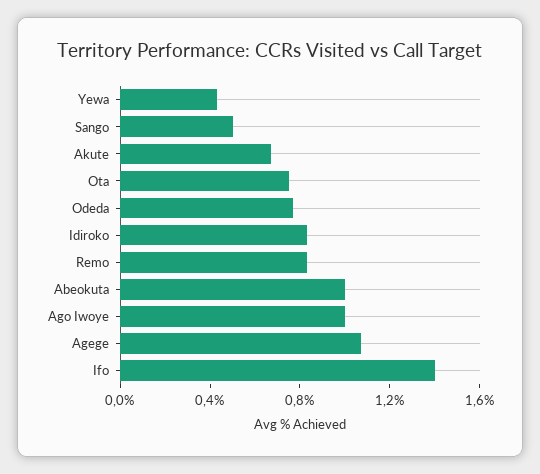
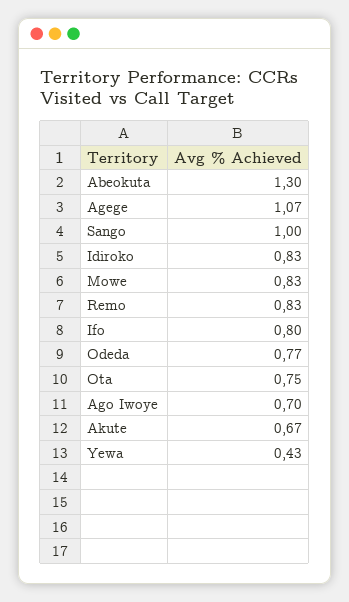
  {
    "Yewa": 0.43,
-   "Sango": 0.5,
+   "Sango": 1,
    "Akute": 0.67,
    "Ota": 0.75,
    "Odeda": 0.77,
    "Idiroko": 0.83,
    "Remo": 0.83,
-   "Abeokuta": 1,
+   "Abeokuta": 1.3,
-   "Ago Iwoye": 1,
+   "Ago Iwoye": 0.7,
    "Agege": 1.07,
-   "Ifo": 1.4
+   "Ifo": 0.8,
+   "Mowe": 0.83
  }

